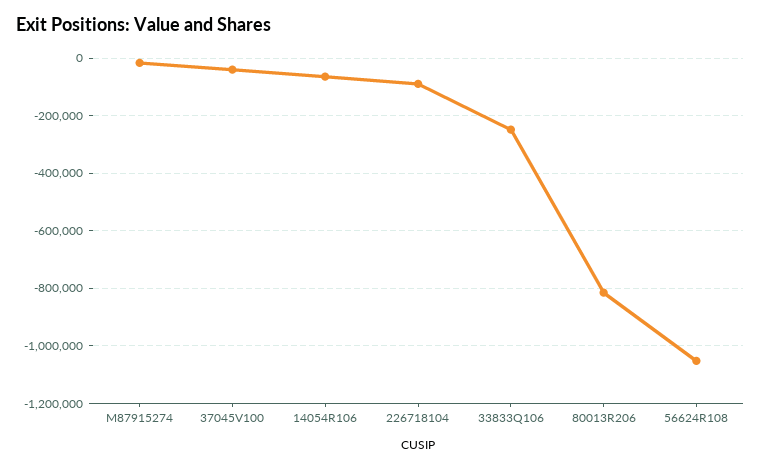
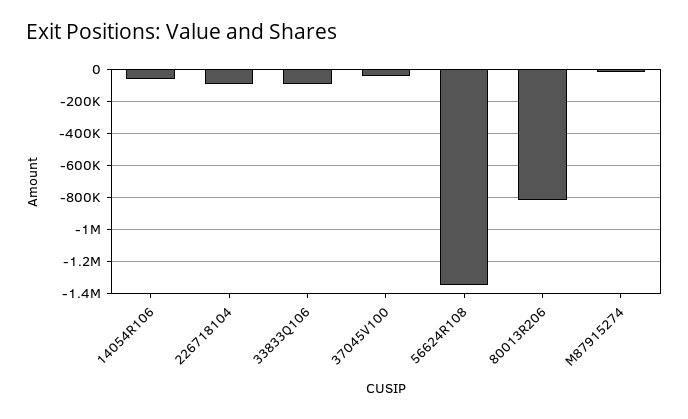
  {
    "M87915274": -25000,
    "37045V100": -50000,
    "14054R106": -75000,
    "226718104": -100000,
-   "33833Q106": -250000,
+   "33833Q106": -100000,
    "80013R206": -825000,
-   "56624R108": -1050000
+   "56624R108": -1350000
  }

